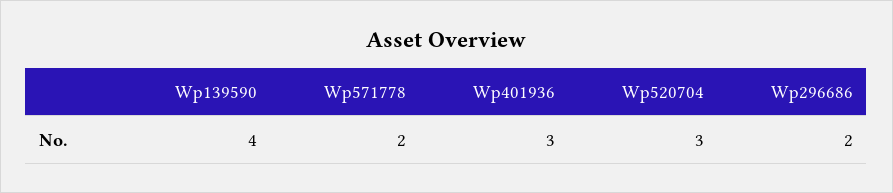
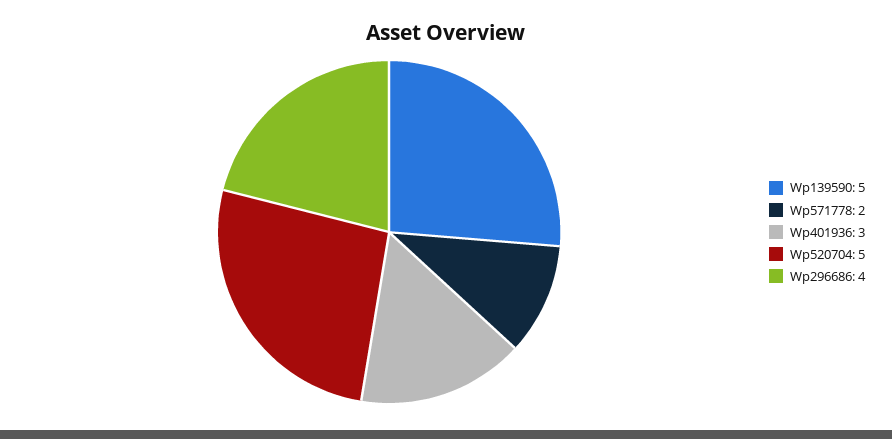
  {
-   "Wp139590": 4,
+   "Wp139590": 5,
    "Wp571778": 2,
    "Wp401936": 3,
-   "Wp520704": 3,
+   "Wp520704": 5,
-   "Wp296686": 2
+   "Wp296686": 4
  }

